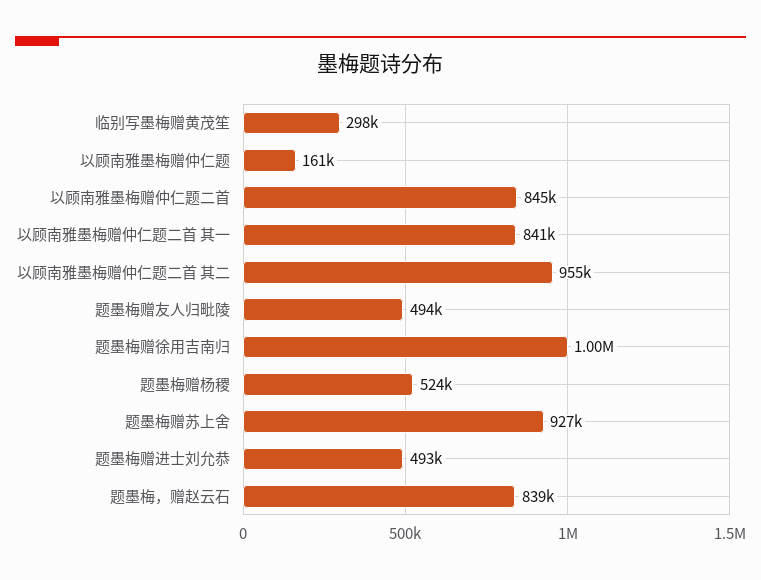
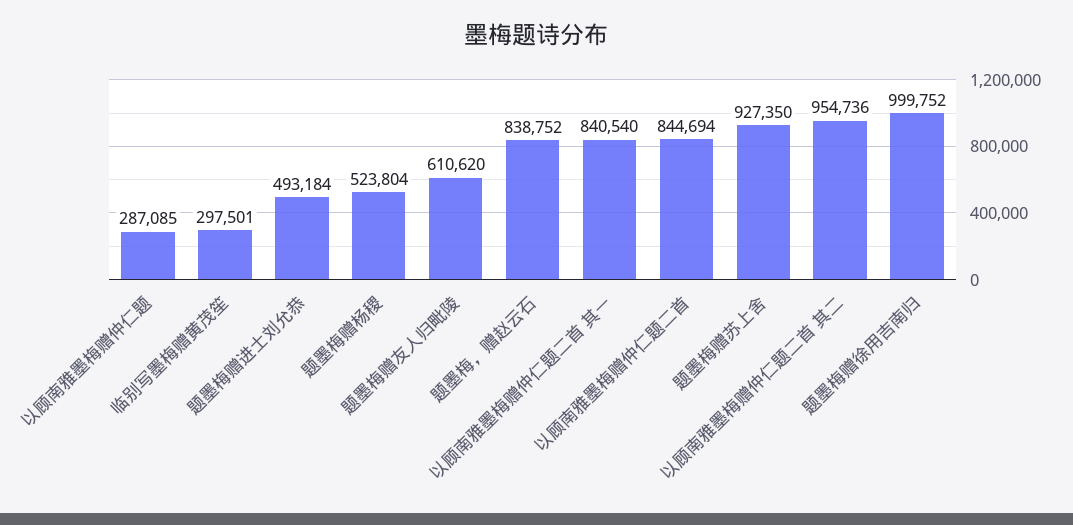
  {
    "临别写墨梅赠黄茂笙": 297501,
-   "以顾南雅墨梅赠仲仁题": 161000,
+   "以顾南雅墨梅赠仲仁题": 287085,
    "以顾南雅墨梅赠仲仁题二首": 844694,
    "以顾南雅墨梅赠仲仁题二首 其一": 840540,
    "以顾南雅墨梅赠仲仁题二首 其二": 954736,
-   "题墨梅赠友人归毗陵": 494000,
+   "题墨梅赠友人归毗陵": 610620,
    "题墨梅赠徐用吉南归": 999752,
    "题墨梅赠杨稷": 523804,
    "题墨梅赠苏上舍": 927350,
    "题墨梅赠进士刘允恭": 493184,
    "题墨梅，赠赵云石": 838752
  }

